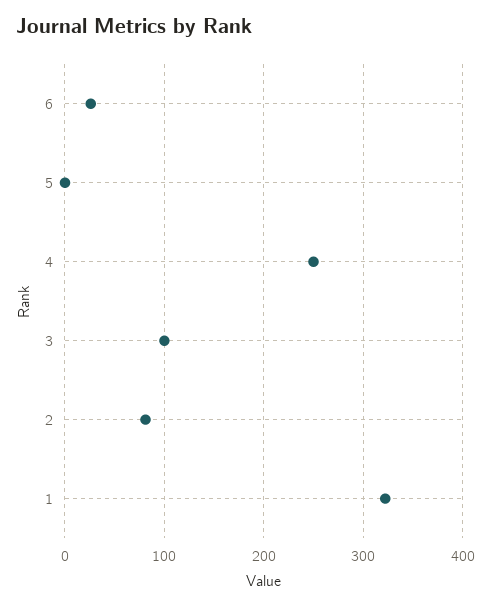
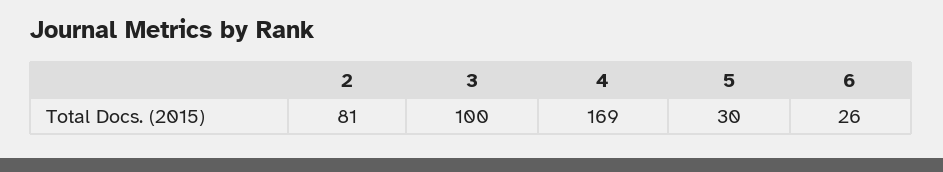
  {
    "6": 26,
-   "5": 0,
+   "5": 30,
-   "4": 250,
+   "4": 169,
    "3": 100,
-   "2": 81,
+   "2": 81
-   "1": 320
  }

